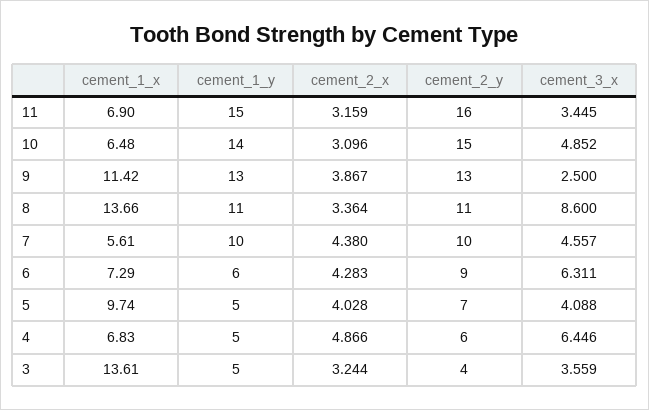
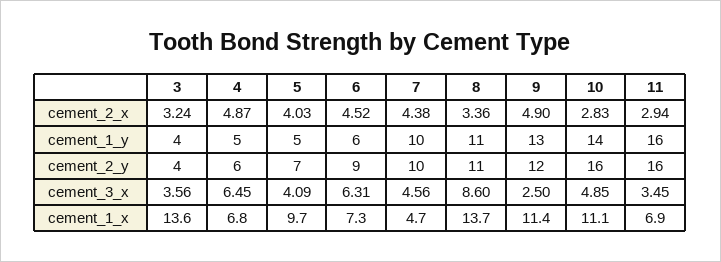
  {
    "cement_1_x": {
      "11": 6.9,
-     "10": 6.48,
+     "10": 11.1,
      "9": 11.42,
      "8": 13.66,
-     "7": 5.61,
+     "7": 4.7,
      "6": 7.29,
      "5": 9.74,
      "4": 6.83,
      "3": 13.61
    },
    "cement_1_y": {
-     "11": 15,
+     "11": 16,
      "10": 14,
      "9": 13,
      "8": 11,
      "7": 10,
      "6": 6,
      "5": 5,
      "4": 5,
-     "3": 5
+     "3": 4
    },
    "cement_2_x": {
-     "11": 3.159,
+     "11": 2.94,
-     "10": 3.096,
+     "10": 2.83,
-     "9": 3.867,
+     "9": 4.9,
      "8": 3.364,
      "7": 4.38,
-     "6": 4.283,
+     "6": 4.52,
      "5": 4.028,
      "4": 4.866,
      "3": 3.244
    },
    "cement_2_y": {
      "11": 16,
-     "10": 15,
+     "10": 16,
-     "9": 13,
+     "9": 12,
      "8": 11,
      "7": 10,
      "6": 9,
      "5": 7,
      "4": 6,
      "3": 4
    },
    "cement_3_x": {
      "11": 3.445,
      "10": 4.852,
      "9": 2.5,
      "8": 8.6,
      "7": 4.557,
      "6": 6.311,
      "5": 4.088,
      "4": 6.446,
      "3": 3.559
    }
  }

